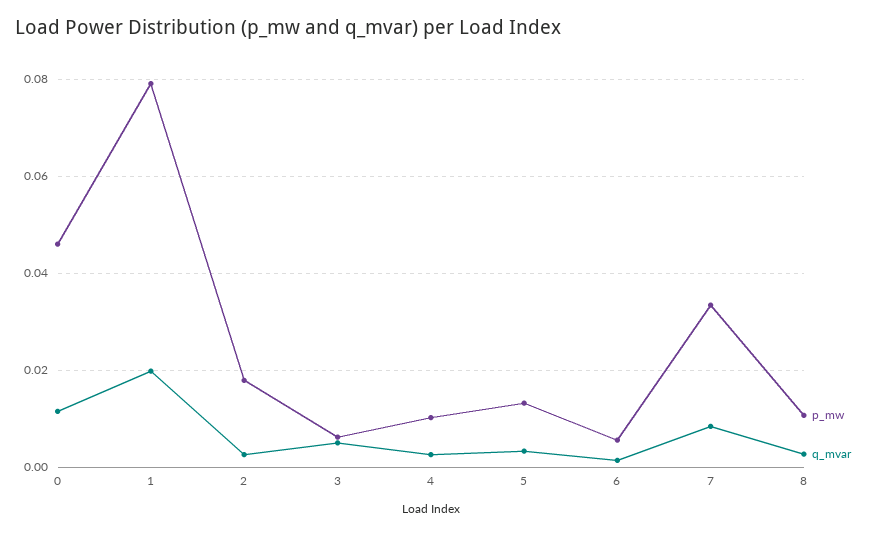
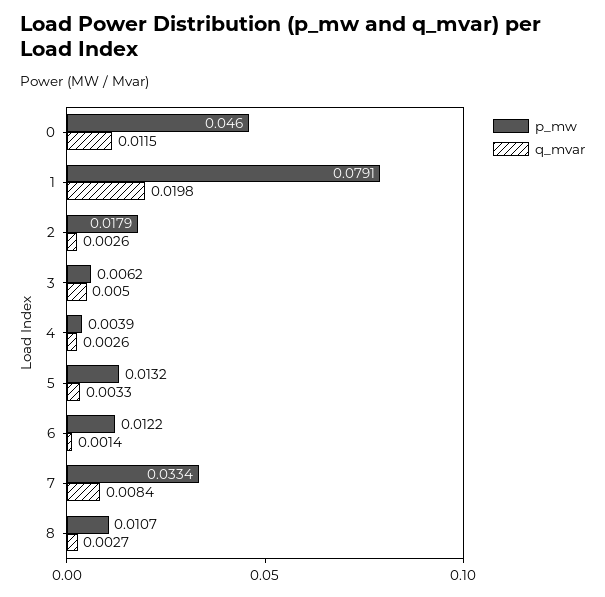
  {
    "p_mw": {
      "0": 0.046,
      "1": 0.0791,
      "2": 0.0179,
      "3": 0.0062,
-     "4": 0.01,
+     "4": 0.0039,
      "5": 0.0132,
-     "6": 0.006,
+     "6": 0.0122,
      "7": 0.0334,
      "8": 0.0107
    },
    "q_mvar": {
      "0": 0.0115,
      "1": 0.0198,
      "2": 0.0026,
      "3": 0.005,
      "4": 0.0026,
      "5": 0.0033,
      "6": 0.0014,
      "7": 0.0084,
      "8": 0.0027
    }
  }

